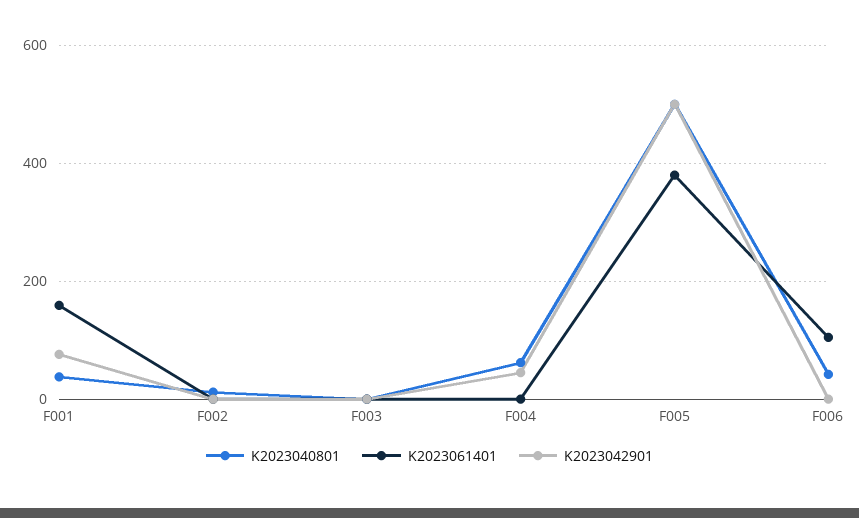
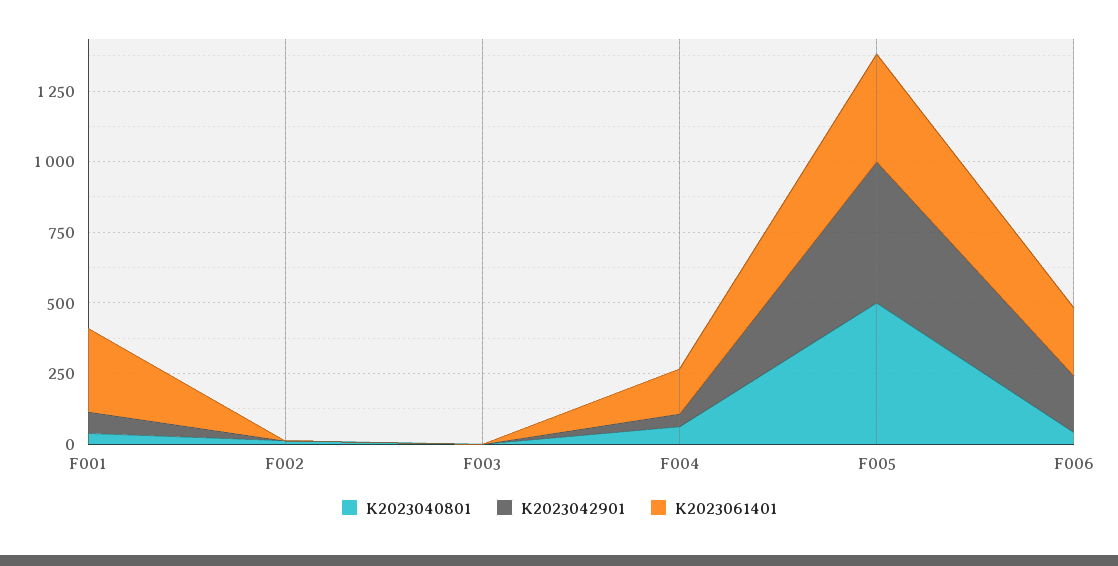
  {
    "K2023040801": {
      "F001": 40,
      "F002": 20,
      "F003": 0,
      "F004": 60,
      "F005": 500,
      "F006": 40
    },
    "K2023061401": {
-     "F001": 160,
+     "F001": 300,
      "F002": 0,
      "F003": 0,
-     "F004": 0,
+     "F004": 150,
      "F005": 380,
-     "F006": 100
+     "F006": 250
    },
    "K2023042901": {
      "F001": 80,
      "F002": 0,
      "F003": 0,
      "F004": 40,
      "F005": 500,
-     "F006": 0
+     "F006": 200
    }
  }

